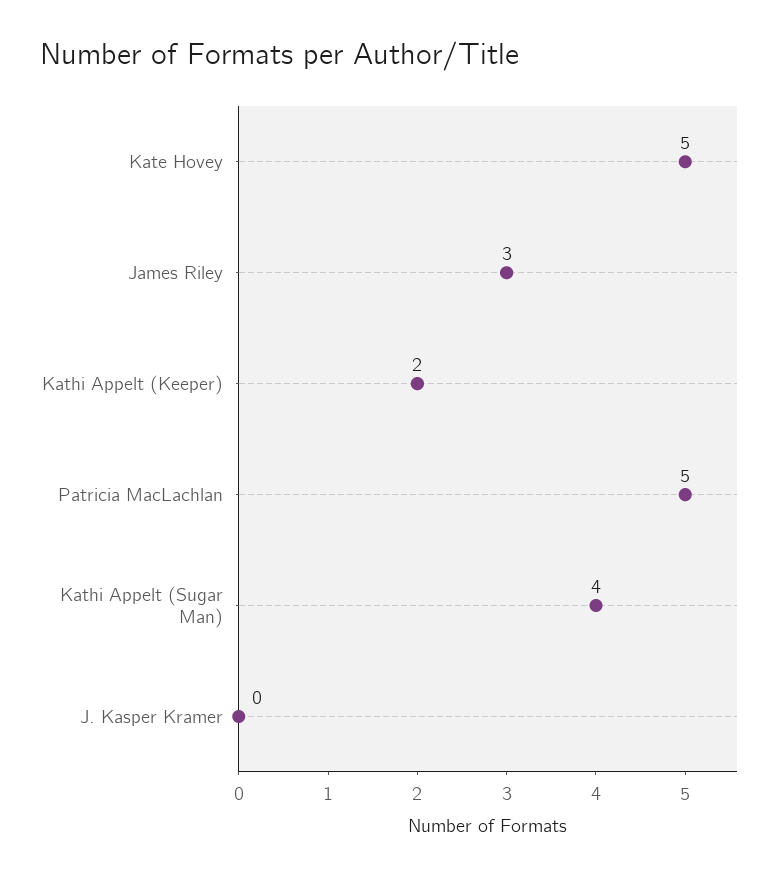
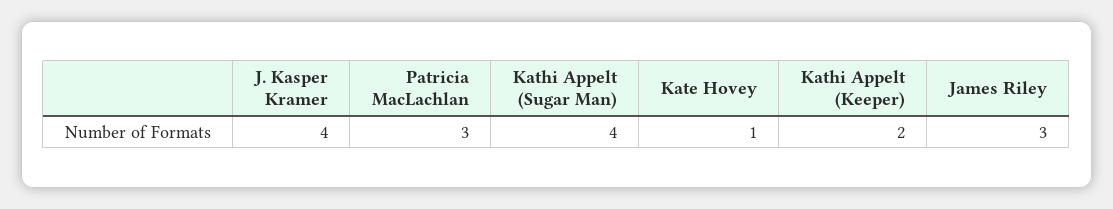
  {
-   "Kate Hovey": 5,
+   "Kate Hovey": 1,
    "James Riley": 3,
    "Kathi Appelt (Keeper)": 2,
-   "Patricia MacLachlan": 5,
+   "Patricia MacLachlan": 3,
    "Kathi Appelt (Sugar Man)": 4,
-   "J. Kasper Kramer": 0
+   "J. Kasper Kramer": 4
  }

